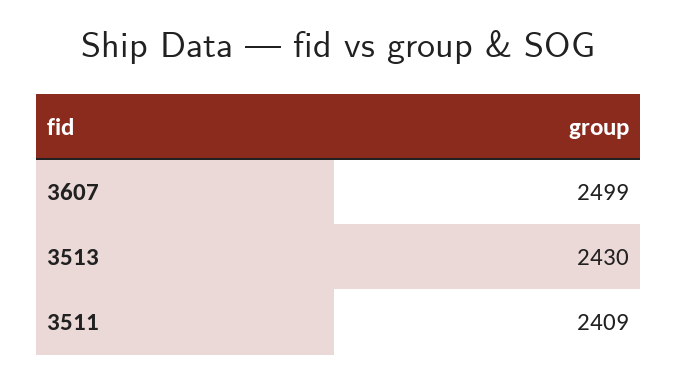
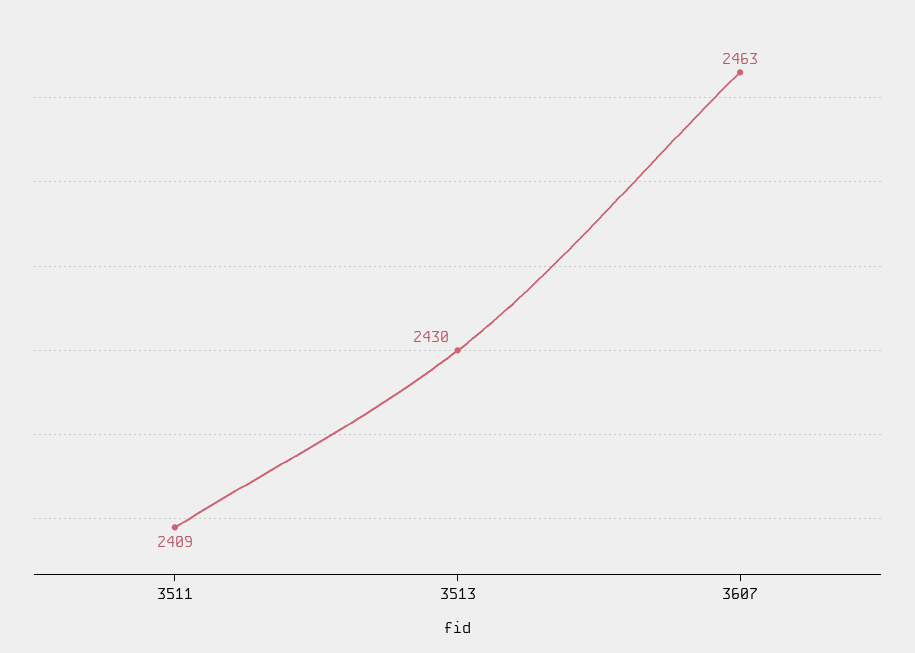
  {
-   "3607": 2499,
+   "3607": 2463,
    "3513": 2430,
    "3511": 2409
  }

